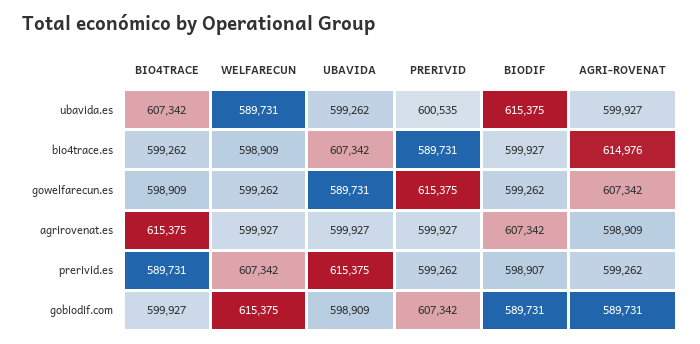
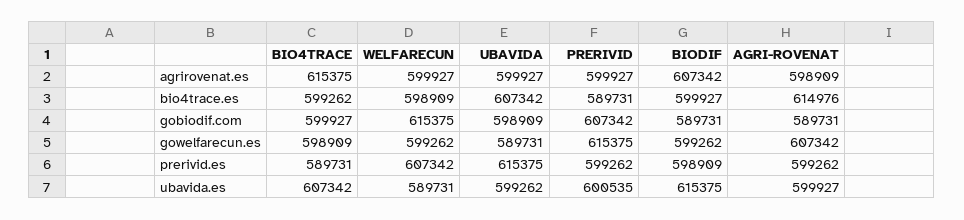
  {
    "BIO4TRACE": {
      "ubavida.es": 607342,
      "bio4trace.es": 599262,
      "gowelfarecun.es": 598909,
      "agrirovenat.es": 615375,
      "prerivid.es": 589731,
      "gobiodif.com": 599927
    },
    "WELFARECUN": {
      "ubavida.es": 589731,
      "bio4trace.es": 598909,
      "gowelfarecun.es": 599262,
      "agrirovenat.es": 599927,
      "prerivid.es": 607342,
      "gobiodif.com": 615375
    },
    "UBAVIDA": {
      "ubavida.es": 599262,
      "bio4trace.es": 607342,
      "gowelfarecun.es": 589731,
      "agrirovenat.es": 599927,
      "prerivid.es": 615375,
      "gobiodif.com": 598909
    },
    "PRERIVID": {
      "ubavida.es": 600535,
      "bio4trace.es": 589731,
      "gowelfarecun.es": 615375,
      "agrirovenat.es": 599927,
      "prerivid.es": 599262,
      "gobiodif.com": 607342
    },
    "BIODIF": {
      "ubavida.es": 615375,
      "bio4trace.es": 599927,
      "gowelfarecun.es": 599262,
      "agrirovenat.es": 607342,
-     "prerivid.es": 598907,
+     "prerivid.es": 598909,
      "gobiodif.com": 589731
    },
    "AGRI-ROVENAT": {
      "ubavida.es": 599927,
      "bio4trace.es": 614976,
      "gowelfarecun.es": 607342,
      "agrirovenat.es": 598909,
      "prerivid.es": 599262,
      "gobiodif.com": 589731
    }
  }

